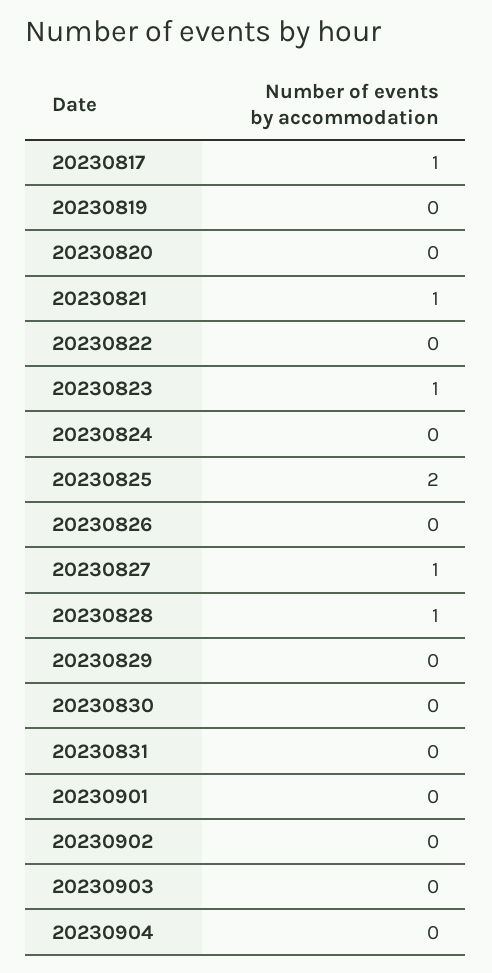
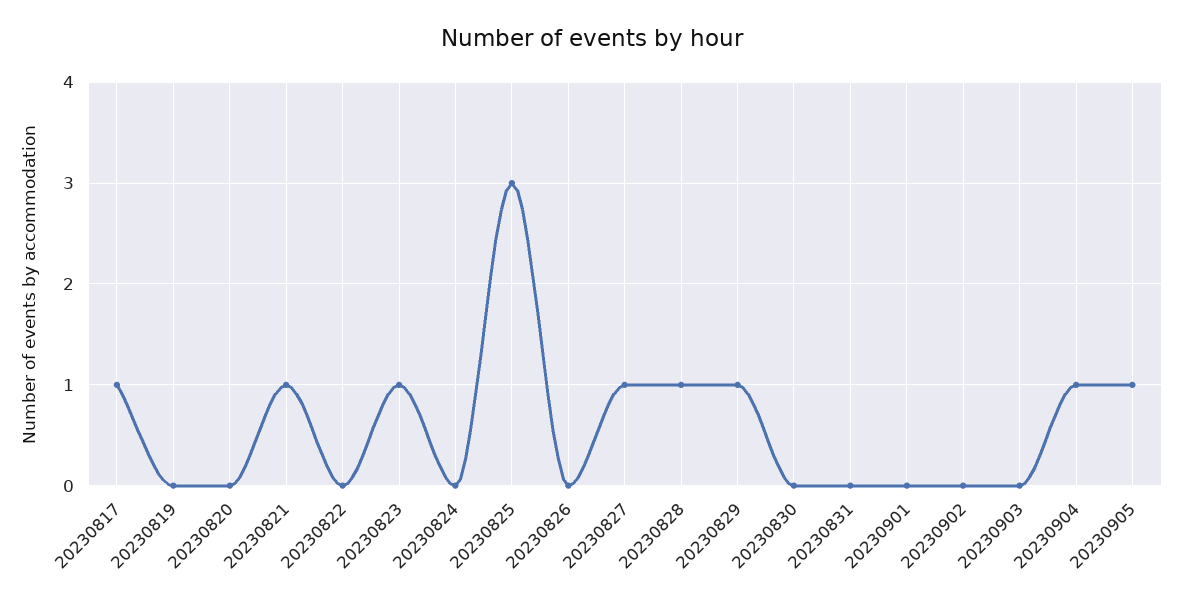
  {
    "20230817": 1,
    "20230819": 0,
    "20230820": 0,
    "20230821": 1,
    "20230822": 0,
    "20230823": 1,
    "20230824": 0,
-   "20230825": 2,
+   "20230825": 3,
    "20230826": 0,
    "20230827": 1,
    "20230828": 1,
-   "20230829": 0,
+   "20230829": 1,
    "20230830": 0,
    "20230831": 0,
    "20230901": 0,
    "20230902": 0,
    "20230903": 0,
-   "20230904": 0
+   "20230904": 1,
+   "20230905": 1
  }

